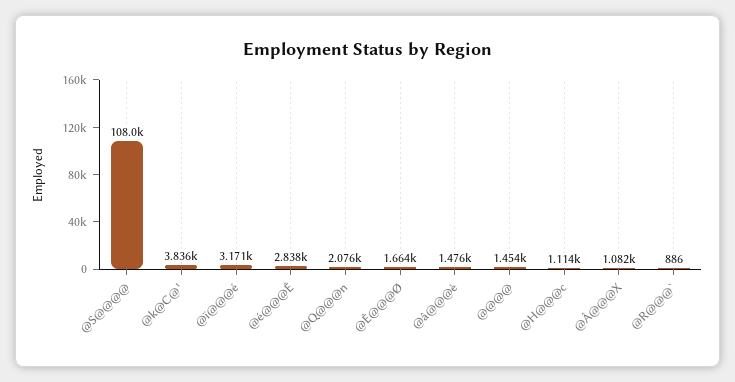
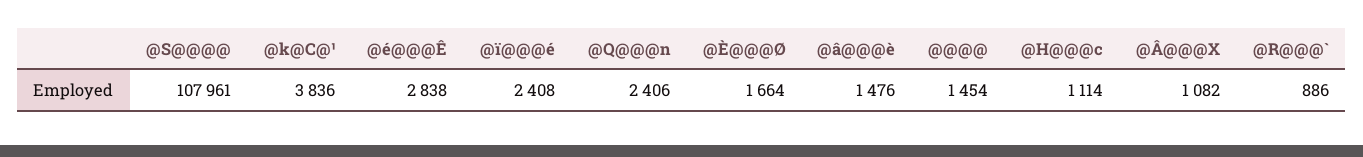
  {
    "@S@@@@": 107961,
    "@k@C@¹": 3836,
-   "@ï@@@é": 3171,
+   "@ï@@@é": 2408,
    "@é@@@Ê": 2838,
-   "@Q@@@n": 2076,
+   "@Q@@@n": 2406,
    "@È@@@Ø": 1664,
    "@â@@@è": 1476,
    "@@@@": 1454,
    "@H@@@c": 1114,
    "@Â@@@X": 1082,
    "@R@@@`": 886
  }

